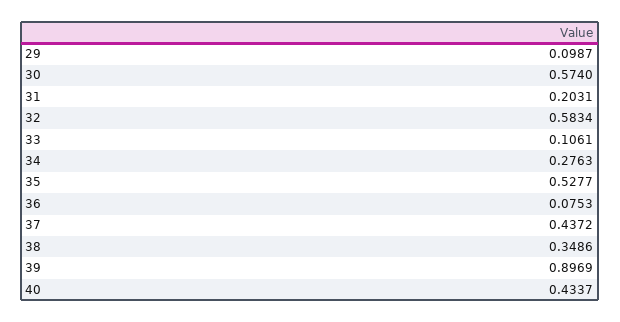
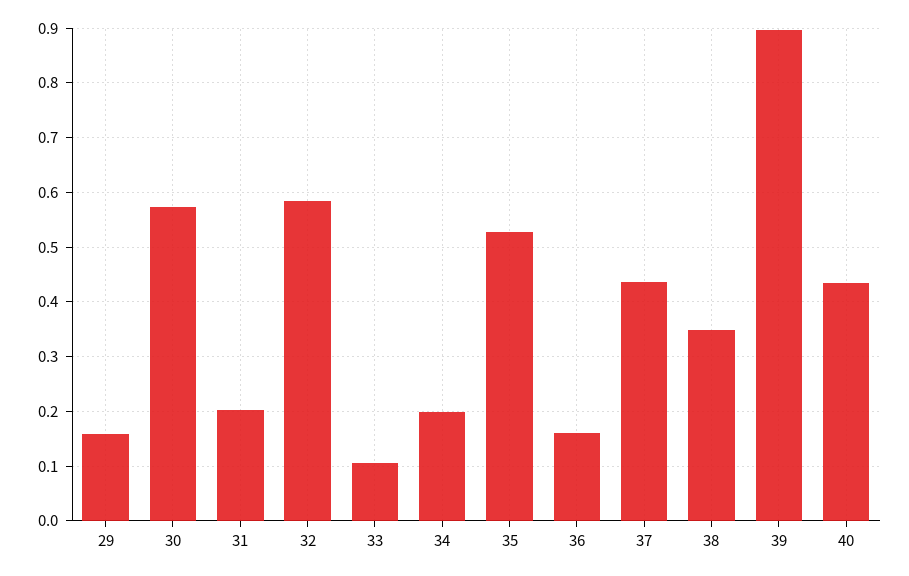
  {
-   "29": 0.0987,
+   "29": 0.16,
    "30": 0.574,
    "31": 0.2031,
    "32": 0.5834,
    "33": 0.1061,
-   "34": 0.2763,
+   "34": 0.2,
    "35": 0.5277,
-   "36": 0.0753,
+   "36": 0.16,
    "37": 0.4372,
    "38": 0.3486,
    "39": 0.8969,
    "40": 0.4337
  }

